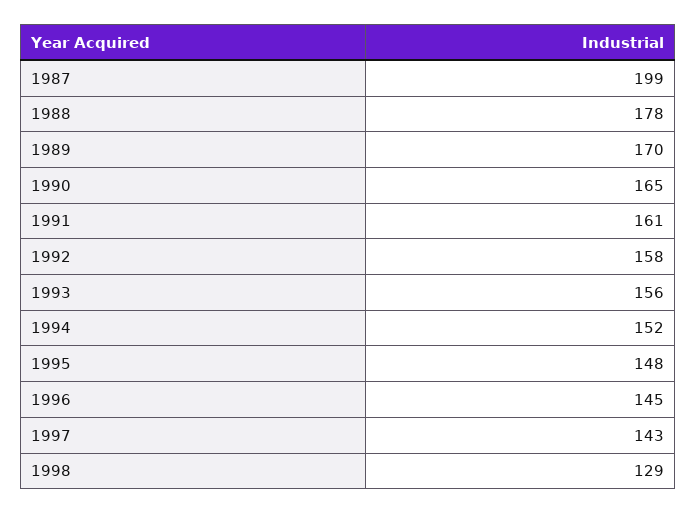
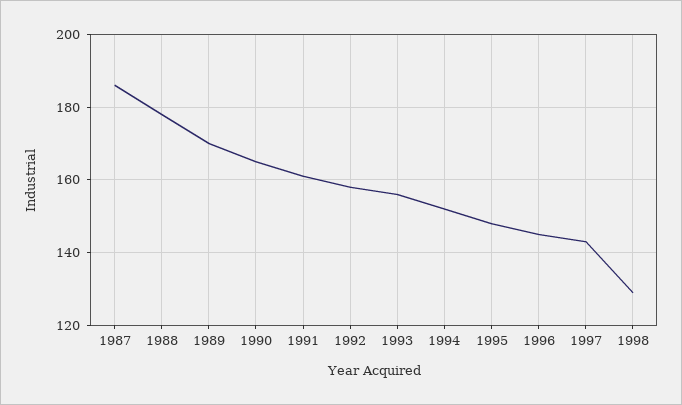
  {
-   "1987": 199,
+   "1987": 185,
    "1988": 178,
    "1989": 170,
    "1990": 165,
    "1991": 161,
    "1992": 158,
    "1993": 156,
    "1994": 152,
    "1995": 148,
    "1996": 145,
    "1997": 143,
    "1998": 129
  }

